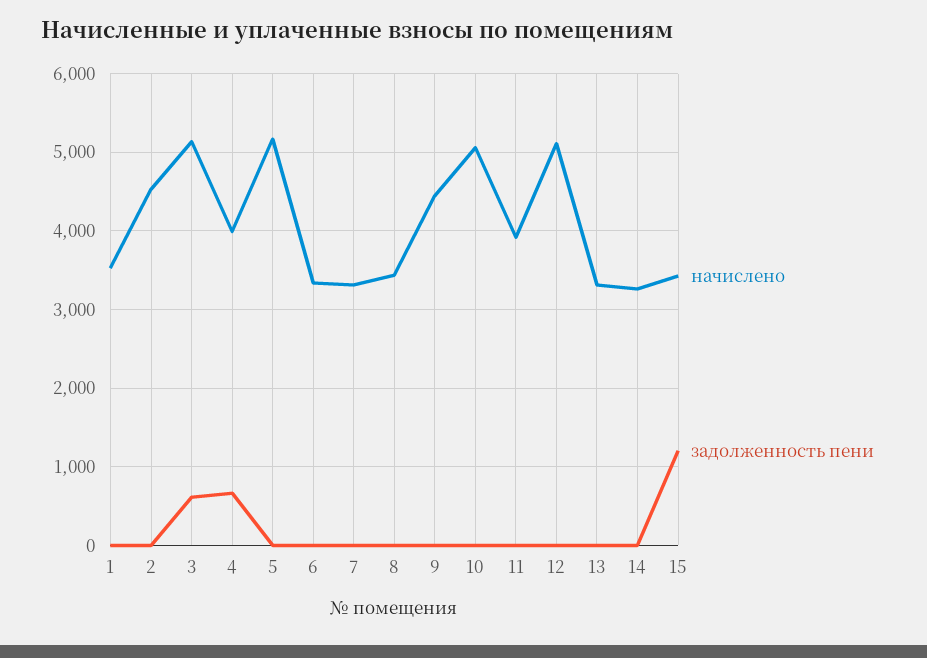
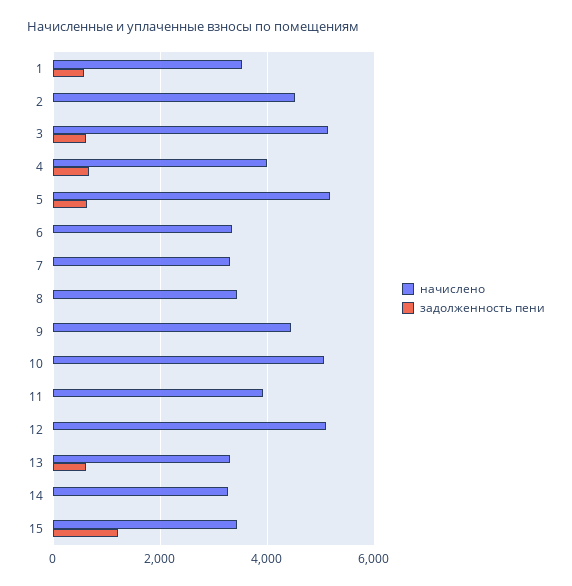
  {
    "начислено": {
      "1": 3500,
      "2": 4500,
      "3": 5100,
      "4": 4000,
      "5": 5200,
      "6": 3300,
      "7": 3300,
      "8": 3400,
      "9": 4400,
      "10": 5100,
      "11": 3900,
      "12": 5100,
      "13": 3300,
      "14": 3300,
      "15": 3400
    },
    "задолженность пени": {
-     "1": 0,
+     "1": 600,
      "2": 0,
      "3": 600,
      "4": 700,
-     "5": 0,
+     "5": 600,
      "6": 0,
      "7": 0,
      "8": 0,
      "9": 0,
      "10": 0,
      "11": 0,
      "12": 0,
-     "13": 0,
+     "13": 600,
      "14": 0,
      "15": 1200
    }
  }

